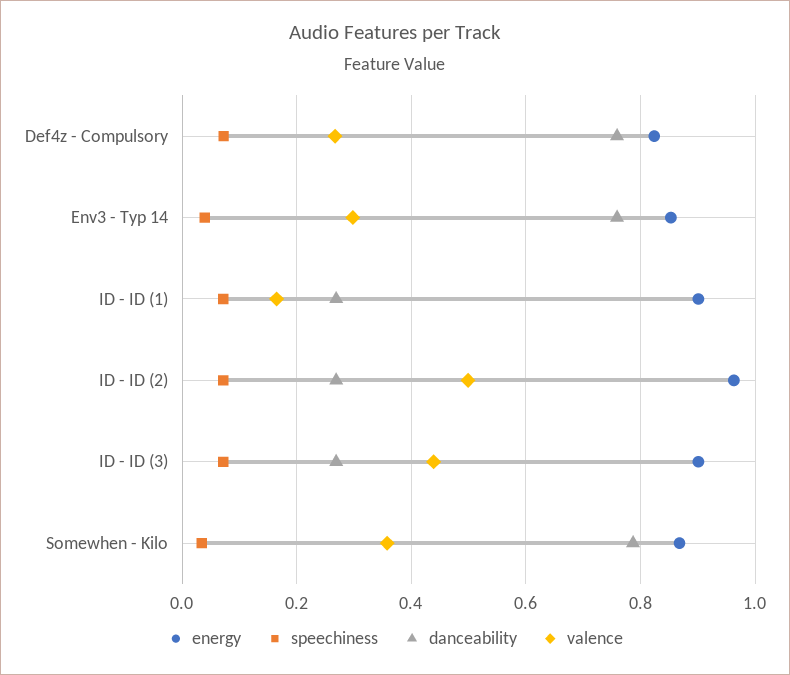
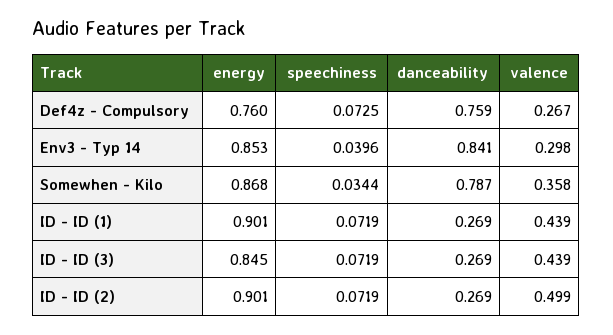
  {
    "energy": {
-     "Def4z - Compulsory": 0.82,
+     "Def4z - Compulsory": 0.76,
      "Env3 - Typ 14": 0.853,
      "ID - ID (1)": 0.901,
-     "ID - ID (2)": 0.96,
+     "ID - ID (2)": 0.901,
-     "ID - ID (3)": 0.9,
+     "ID - ID (3)": 0.845,
      "Somewhen - Kilo": 0.868
    },
    "speechiness": {
      "Def4z - Compulsory": 0.0725,
      "Env3 - Typ 14": 0.0396,
      "ID - ID (1)": 0.0719,
      "ID - ID (2)": 0.0719,
      "ID - ID (3)": 0.0719,
      "Somewhen - Kilo": 0.0344
    },
    "danceability": {
      "Def4z - Compulsory": 0.759,
-     "Env3 - Typ 14": 0.76,
+     "Env3 - Typ 14": 0.841,
      "ID - ID (1)": 0.269,
      "ID - ID (2)": 0.269,
      "ID - ID (3)": 0.269,
      "Somewhen - Kilo": 0.787
    },
    "valence": {
      "Def4z - Compulsory": 0.267,
      "Env3 - Typ 14": 0.298,
-     "ID - ID (1)": 0.16,
+     "ID - ID (1)": 0.439,
      "ID - ID (2)": 0.499,
      "ID - ID (3)": 0.439,
      "Somewhen - Kilo": 0.358
    }
  }

